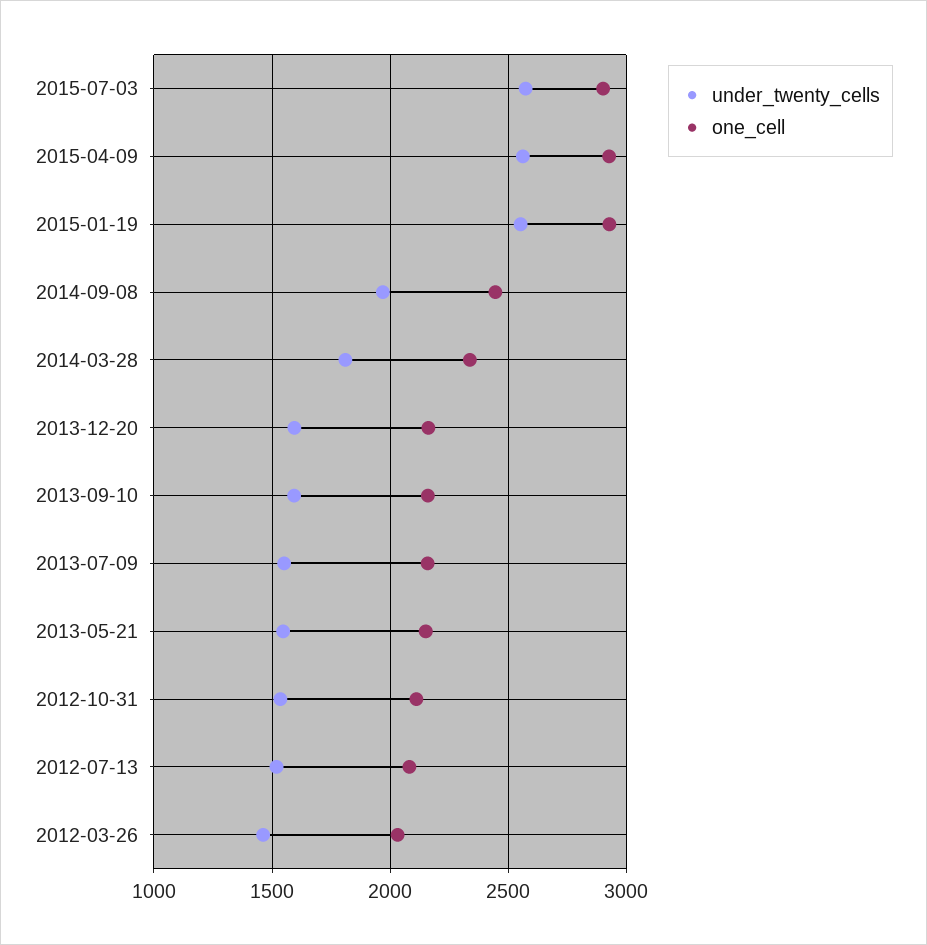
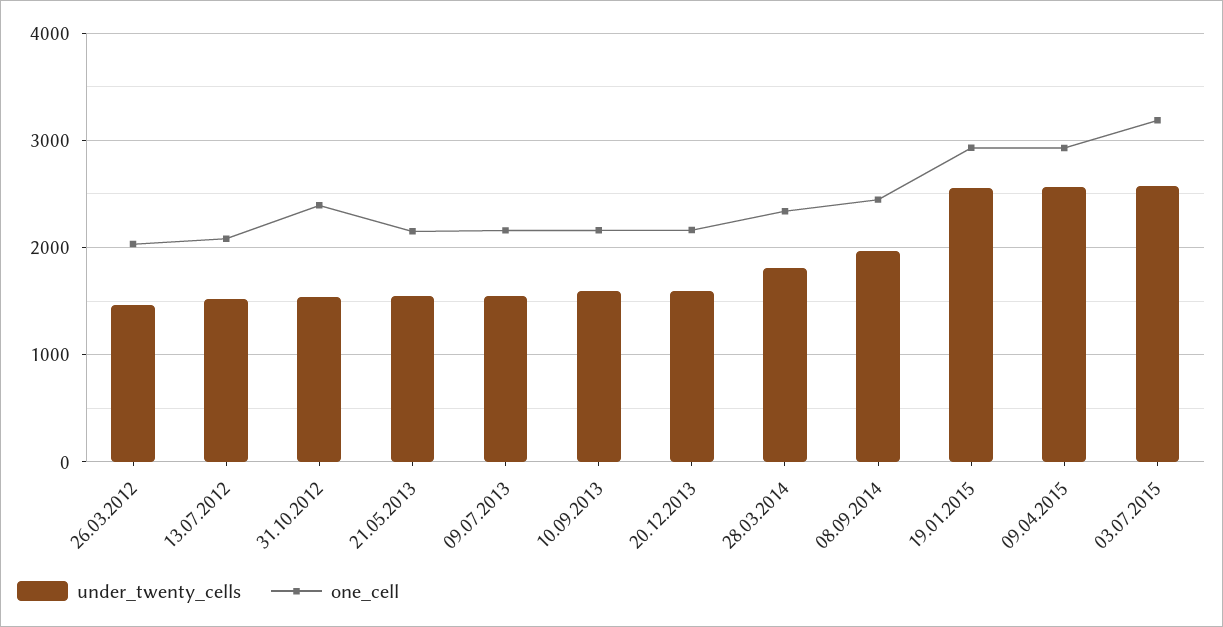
  {
    "under_twenty_cells": {
      "2015-07-03": 2550,
      "2015-04-09": 2550,
      "2015-01-19": 2550,
      "2014-09-08": 1950,
      "2014-03-28": 1800,
      "2013-12-20": 1600,
      "2013-09-10": 1600,
      "2013-07-09": 1550,
      "2013-05-21": 1550,
      "2012-10-31": 1550,
      "2012-07-13": 1500,
      "2012-03-26": 1450
    },
    "one_cell": {
-     "2015-07-03": 2900,
+     "2015-07-03": 3200,
      "2015-04-09": 2950,
      "2015-01-19": 2950,
      "2014-09-08": 2450,
      "2014-03-28": 2350,
      "2013-12-20": 2150,
      "2013-09-10": 2150,
      "2013-07-09": 2150,
      "2013-05-21": 2150,
-     "2012-10-31": 2100,
+     "2012-10-31": 2400,
      "2012-07-13": 2100,
      "2012-03-26": 2050
    }
  }

